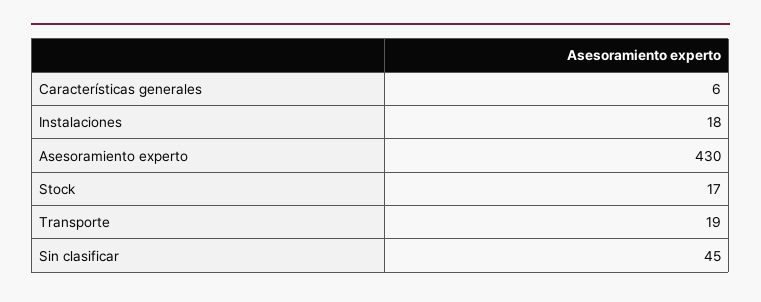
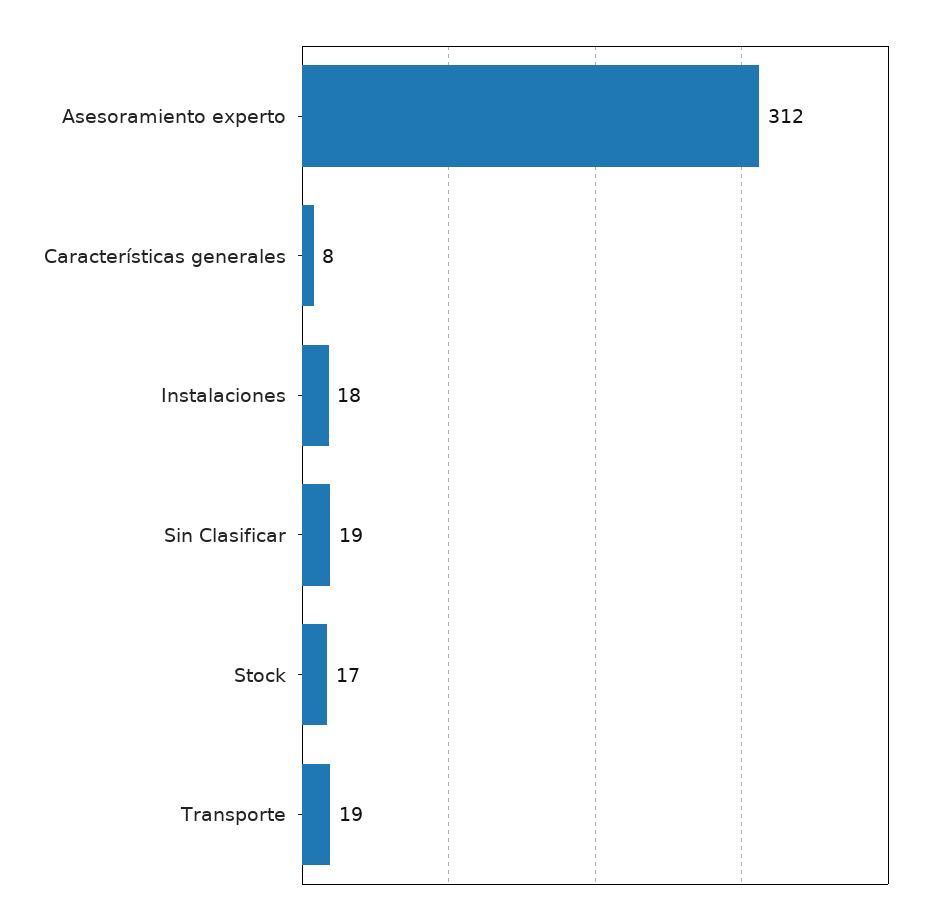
  {
-   "Características generales": 6,
+   "Características generales": 8,
    "Instalaciones": 18,
-   "Asesoramiento experto": 430,
+   "Asesoramiento experto": 312,
    "Stock": 17,
    "Transporte": 19,
-   "Sin clasificar": 45
+   "Sin clasificar": 19
  }

